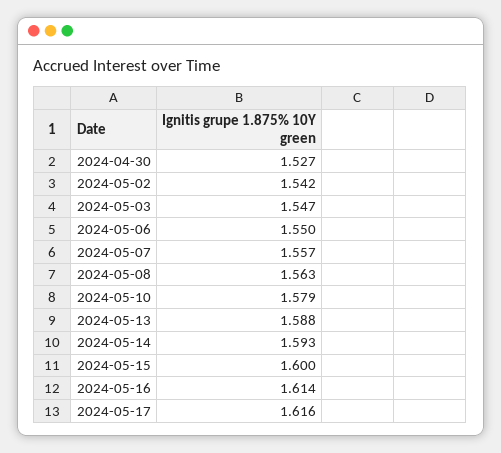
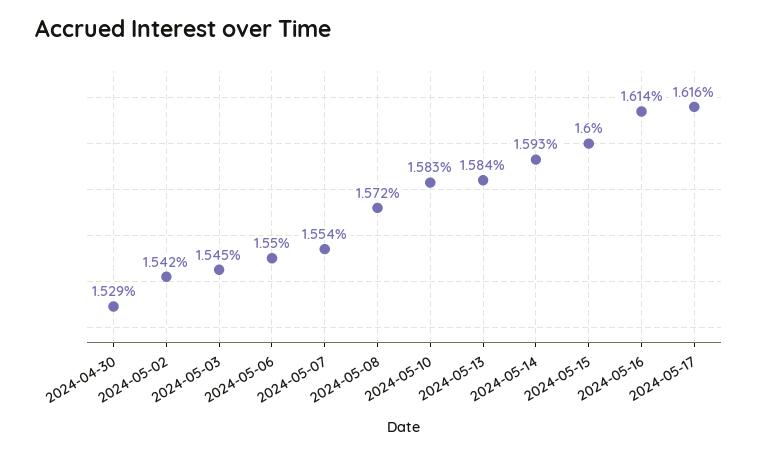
  {
-   "2024-04-30": 1.527,
+   "2024-04-30": 1.529,
    "2024-05-02": 1.542,
-   "2024-05-03": 1.547,
+   "2024-05-03": 1.545,
    "2024-05-06": 1.55,
-   "2024-05-07": 1.557,
+   "2024-05-07": 1.554,
-   "2024-05-08": 1.563,
+   "2024-05-08": 1.572,
-   "2024-05-10": 1.579,
+   "2024-05-10": 1.583,
-   "2024-05-13": 1.588,
+   "2024-05-13": 1.584,
    "2024-05-14": 1.593,
    "2024-05-15": 1.6,
    "2024-05-16": 1.614,
    "2024-05-17": 1.616
  }

